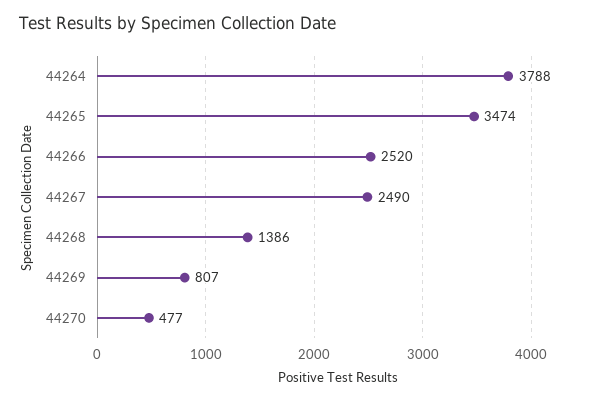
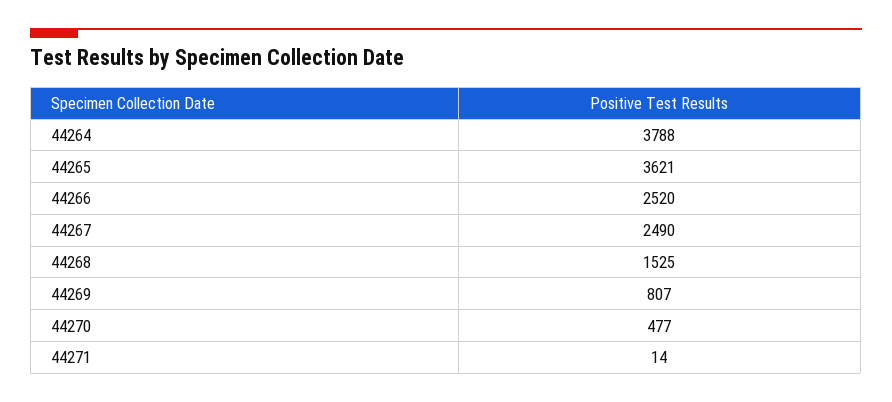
  {
    "44264": 3788,
-   "44265": 3474,
+   "44265": 3621,
    "44266": 2520,
    "44267": 2490,
-   "44268": 1386,
+   "44268": 1525,
    "44269": 807,
-   "44270": 477
+   "44270": 477,
+   "44271": 14
  }

